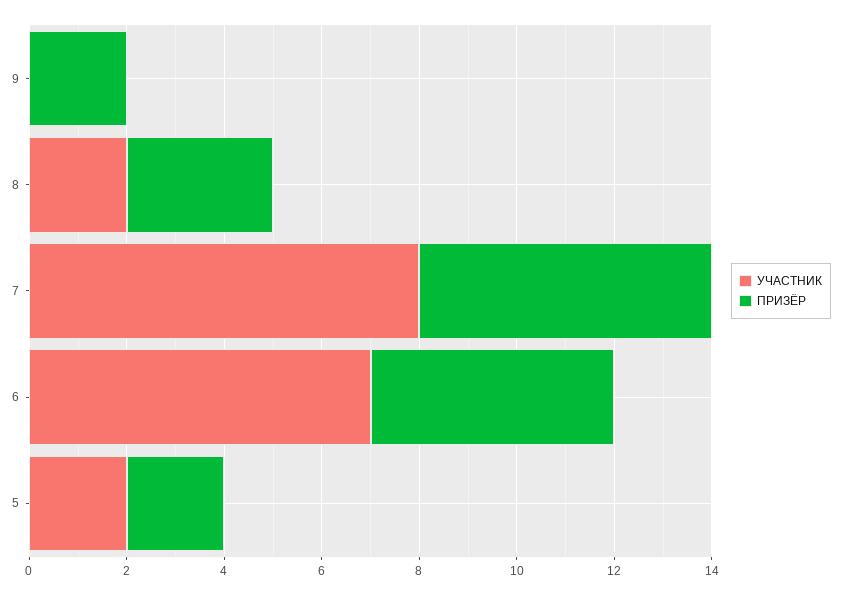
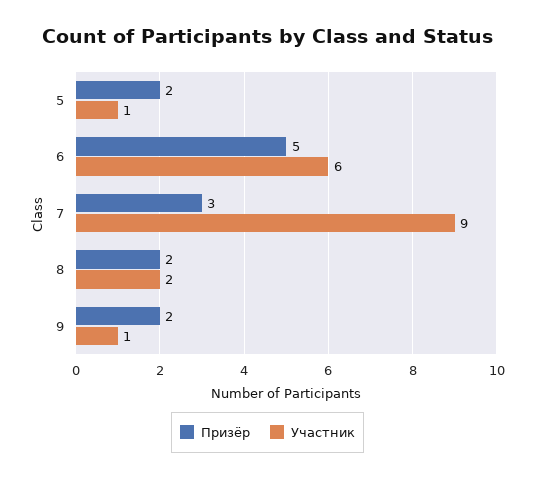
  {
    "УЧАСТНИК": {
-     "9": 0,
+     "9": 1,
      "8": 2,
-     "7": 8,
+     "7": 9,
-     "6": 7,
+     "6": 6,
-     "5": 2
+     "5": 1
    },
    "ПРИЗЁР": {
      "9": 2,
-     "8": 3,
+     "8": 2,
-     "7": 6,
+     "7": 3,
      "6": 5,
      "5": 2
    }
  }

